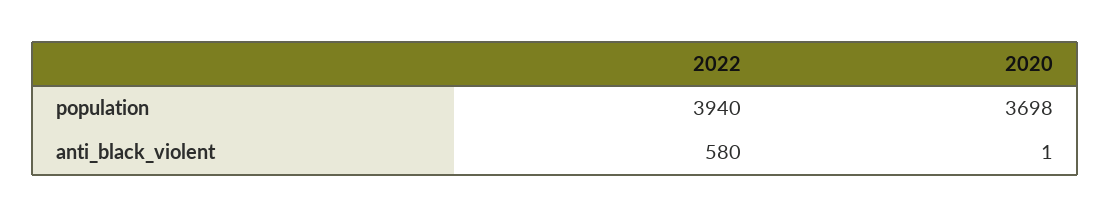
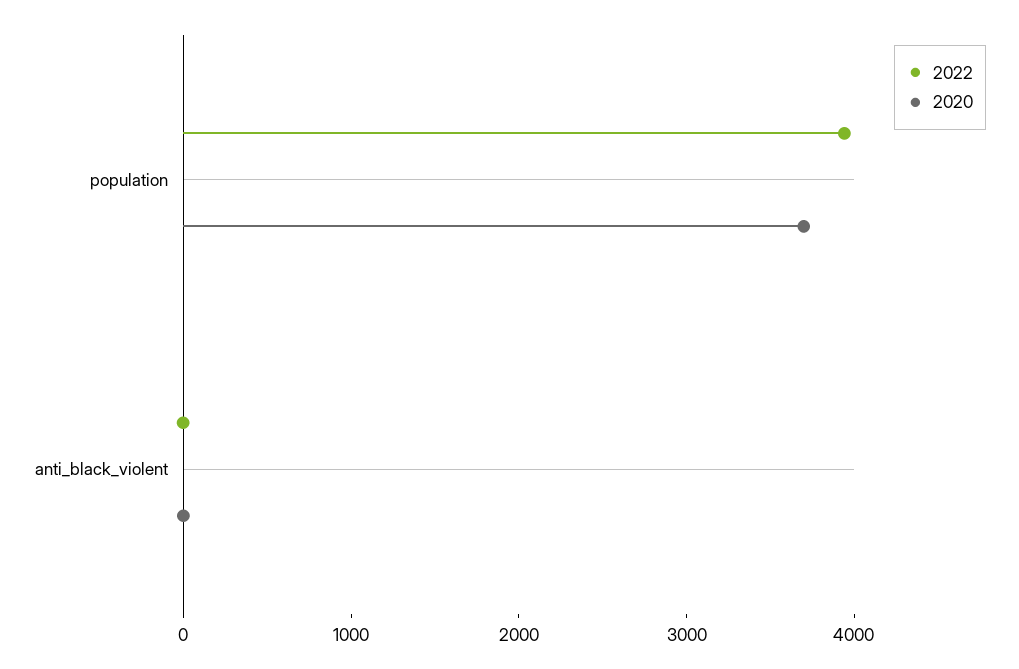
  {
    "2022": {
      "population": 3940,
-     "anti_black_violent": 580
+     "anti_black_violent": 0
    },
    "2020": {
      "population": 3698,
      "anti_black_violent": 1
    }
  }

